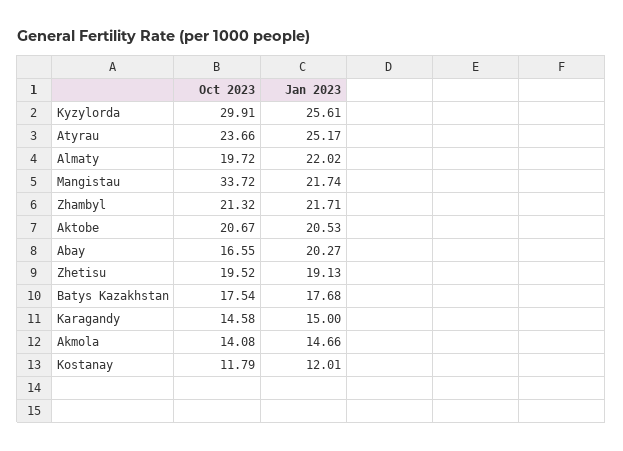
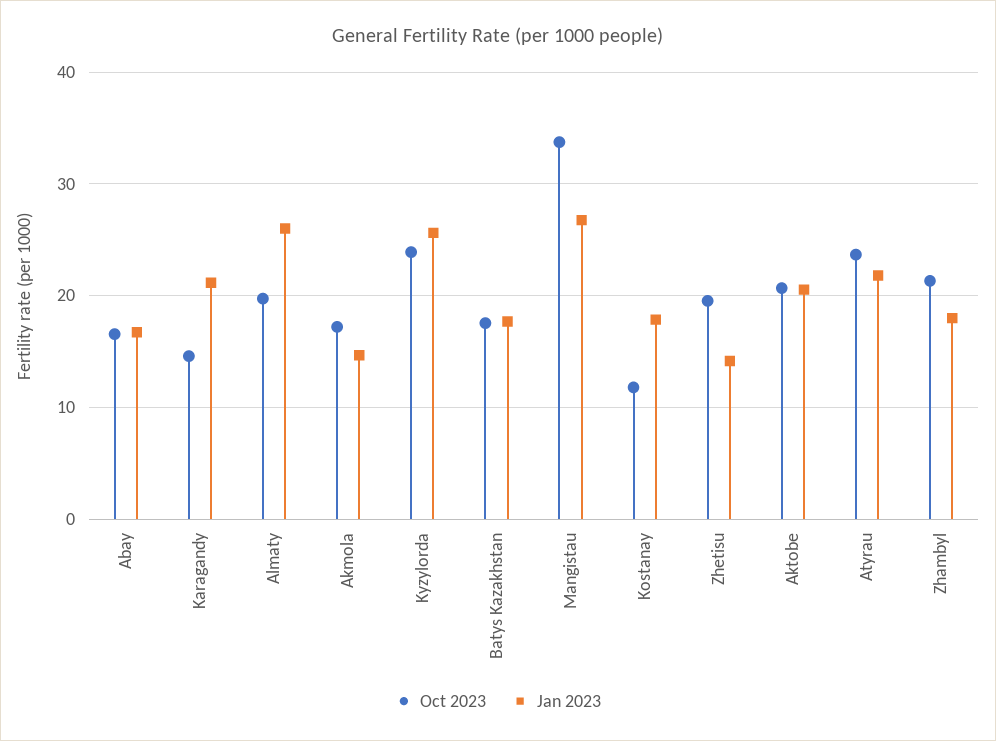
  {
    "Oct 2023": {
-     "Kyzylorda": 29.91,
+     "Kyzylorda": 24,
      "Atyrau": 23.66,
      "Almaty": 19.72,
      "Mangistau": 33.72,
      "Zhambyl": 21.32,
      "Aktobe": 20.67,
      "Abay": 16.55,
      "Zhetisu": 19.52,
      "Batys Kazakhstan": 17.54,
      "Karagandy": 14.58,
-     "Akmola": 14.08,
+     "Akmola": 17,
      "Kostanay": 11.79
    },
    "Jan 2023": {
      "Kyzylorda": 25.61,
-     "Atyrau": 25.17,
+     "Atyrau": 22,
-     "Almaty": 22.02,
+     "Almaty": 26,
-     "Mangistau": 21.74,
+     "Mangistau": 27,
-     "Zhambyl": 21.71,
+     "Zhambyl": 18,
      "Aktobe": 20.53,
-     "Abay": 20.27,
+     "Abay": 17,
-     "Zhetisu": 19.13,
+     "Zhetisu": 14,
      "Batys Kazakhstan": 17.68,
-     "Karagandy": 15,
+     "Karagandy": 21,
      "Akmola": 14.66,
-     "Kostanay": 12.01
+     "Kostanay": 18
    }
  }

